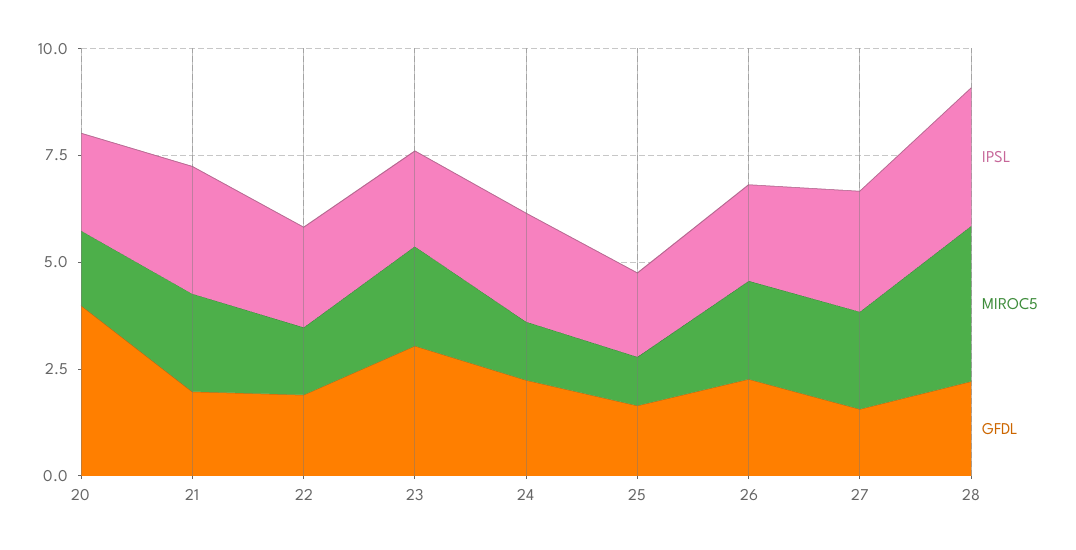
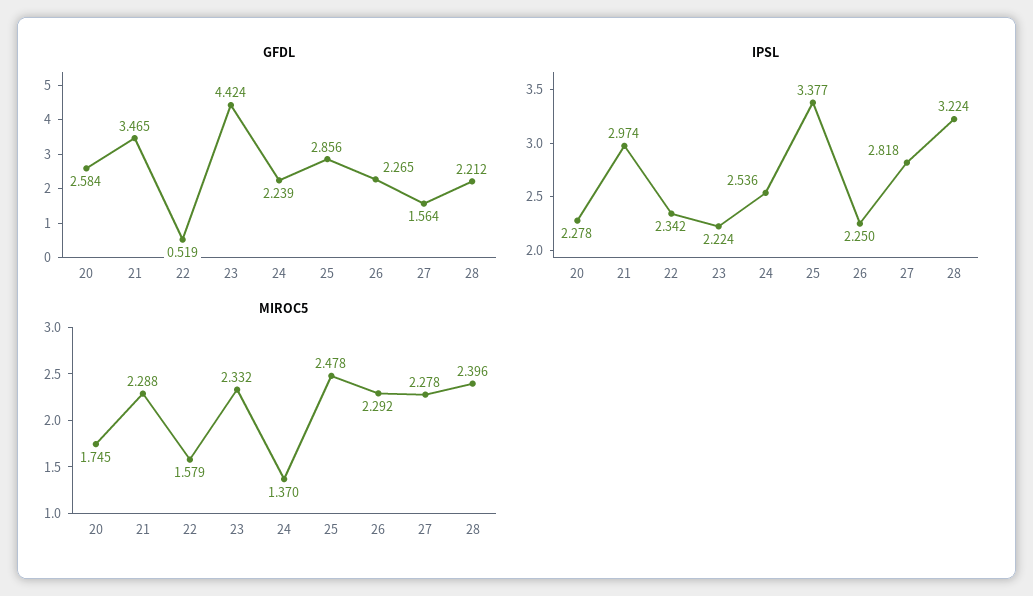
  {
    "IPSL": {
      "20": 2.278,
      "21": 2.974,
      "22": 2.342,
      "23": 2.224,
      "24": 2.536,
-     "25": 2,
+     "25": 3.377,
      "26": 2.25,
      "27": 2.818,
      "28": 3.224
    },
    "MIROC5": {
      "20": 1.745,
      "21": 2.288,
      "22": 1.579,
      "23": 2.332,
      "24": 1.37,
-     "25": 1,
+     "25": 2.478,
      "26": 2.292,
      "27": 2.278,
-     "28": 3.5
+     "28": 2.396
    },
    "GFDL": {
-     "20": 4,
+     "20": 2.584,
-     "21": 2,
+     "21": 3.465,
-     "22": 2,
+     "22": 0.519,
-     "23": 3,
+     "23": 4.424,
      "24": 2.239,
-     "25": 1.5,
+     "25": 2.856,
      "26": 2.265,
      "27": 1.564,
      "28": 2.212
    }
  }

